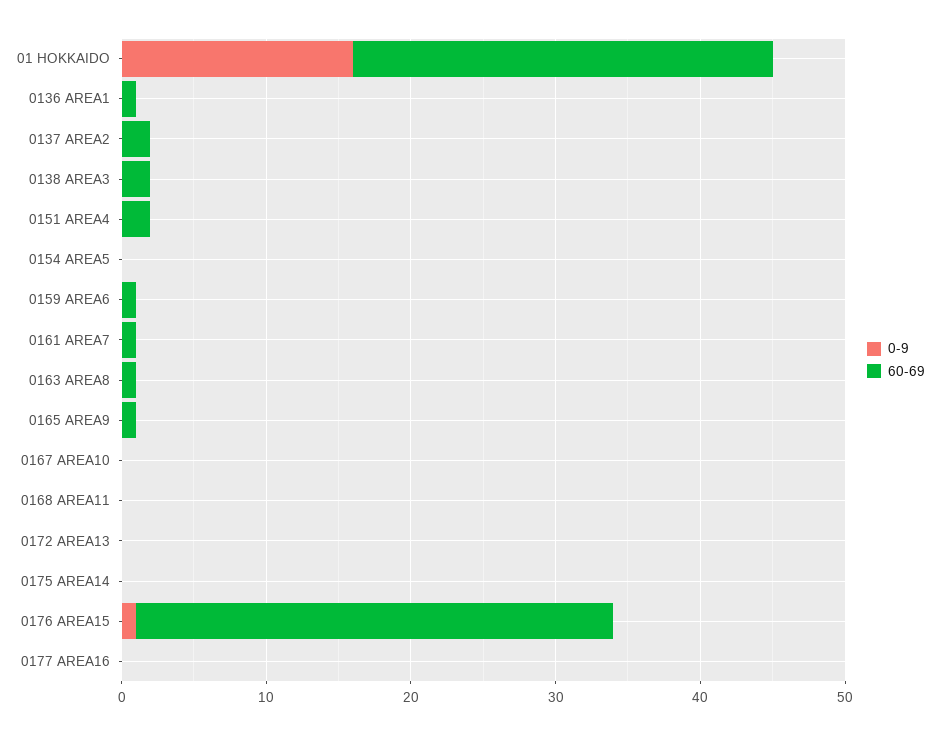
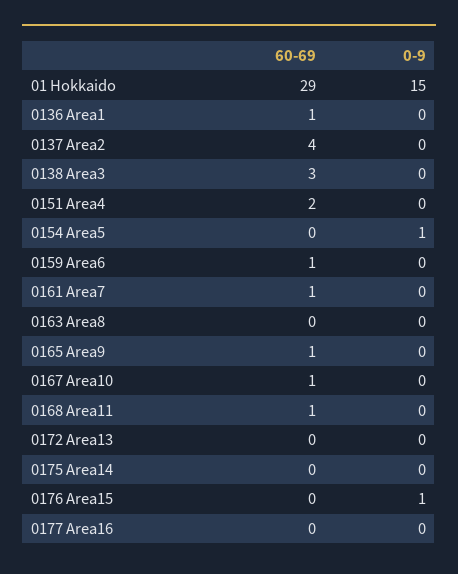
  {
    "0-9": {
-     "01 HOKKAIDO": 16,
+     "01 HOKKAIDO": 15,
      "0136 AREA1": 0,
      "0137 AREA2": 0,
      "0138 AREA3": 0,
      "0151 AREA4": 0,
-     "0154 AREA5": 0,
+     "0154 AREA5": 1,
      "0159 AREA6": 0,
      "0161 AREA7": 0,
      "0163 AREA8": 0,
      "0165 AREA9": 0,
      "0167 AREA10": 0,
      "0168 AREA11": 0,
      "0172 AREA13": 0,
      "0175 AREA14": 0,
      "0176 AREA15": 1,
      "0177 AREA16": 0
    },
    "60-69": {
      "01 HOKKAIDO": 29,
      "0136 AREA1": 1,
-     "0137 AREA2": 2,
+     "0137 AREA2": 4,
-     "0138 AREA3": 2,
+     "0138 AREA3": 3,
      "0151 AREA4": 2,
      "0154 AREA5": 0,
      "0159 AREA6": 1,
      "0161 AREA7": 1,
-     "0163 AREA8": 1,
+     "0163 AREA8": 0,
      "0165 AREA9": 1,
-     "0167 AREA10": 0,
+     "0167 AREA10": 1,
-     "0168 AREA11": 0,
+     "0168 AREA11": 1,
      "0172 AREA13": 0,
      "0175 AREA14": 0,
-     "0176 AREA15": 33,
+     "0176 AREA15": 0,
      "0177 AREA16": 0
    }
  }

